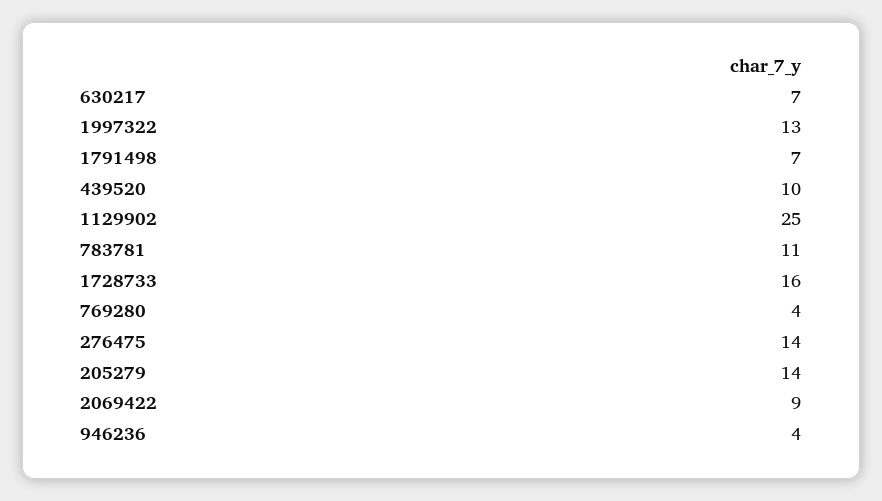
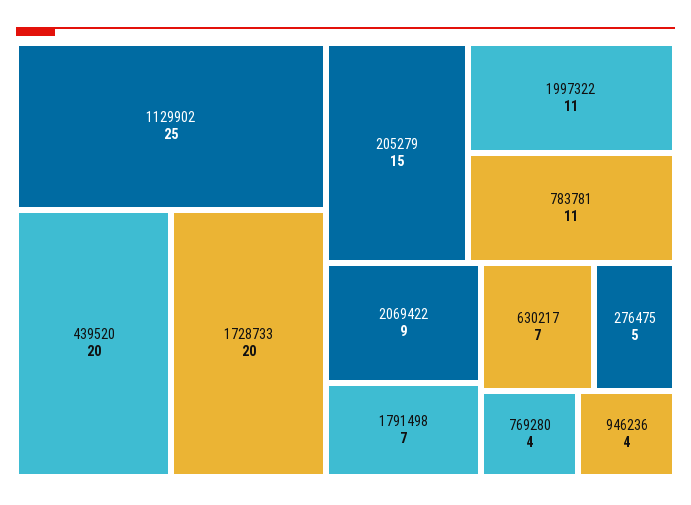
  {
    "630217": 7,
-   "1997322": 13,
+   "1997322": 11,
    "1791498": 7,
-   "439520": 10,
+   "439520": 20,
    "1129902": 25,
    "783781": 11,
-   "1728733": 16,
+   "1728733": 20,
    "769280": 4,
-   "276475": 14,
+   "276475": 5,
-   "205279": 14,
+   "205279": 15,
    "2069422": 9,
    "946236": 4
  }

